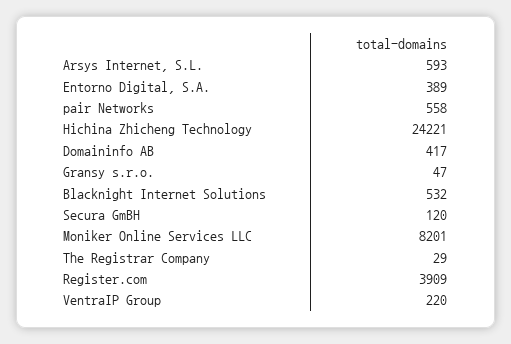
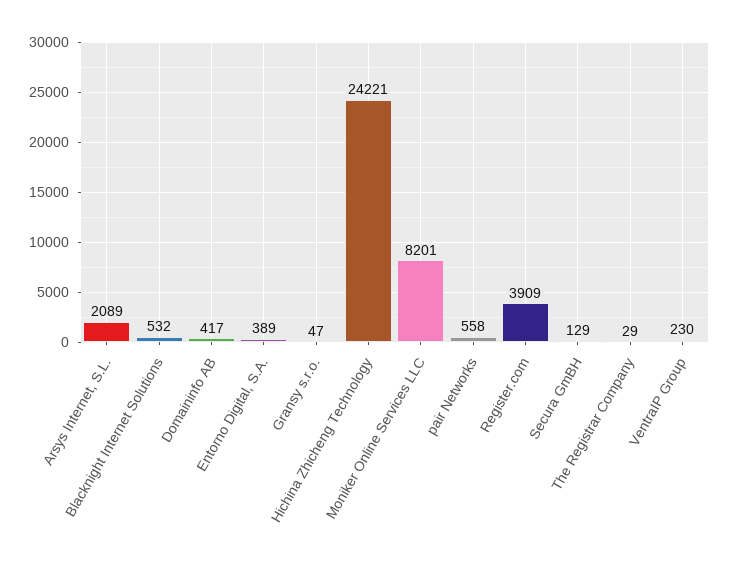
  {
-   "Arsys Internet, S.L.": 593,
+   "Arsys Internet, S.L.": 2089,
    "Entorno Digital, S.A.": 389,
    "pair Networks": 558,
    "Hichina Zhicheng Technology": 24221,
    "Domaininfo AB": 417,
    "Gransy s.r.o.": 47,
    "Blacknight Internet Solutions": 532,
-   "Secura GmBH": 120,
+   "Secura GmBH": 129,
    "Moniker Online Services LLC": 8201,
    "The Registrar Company": 29,
    "Register.com": 3909,
-   "VentraIP Group": 220
+   "VentraIP Group": 230
  }

